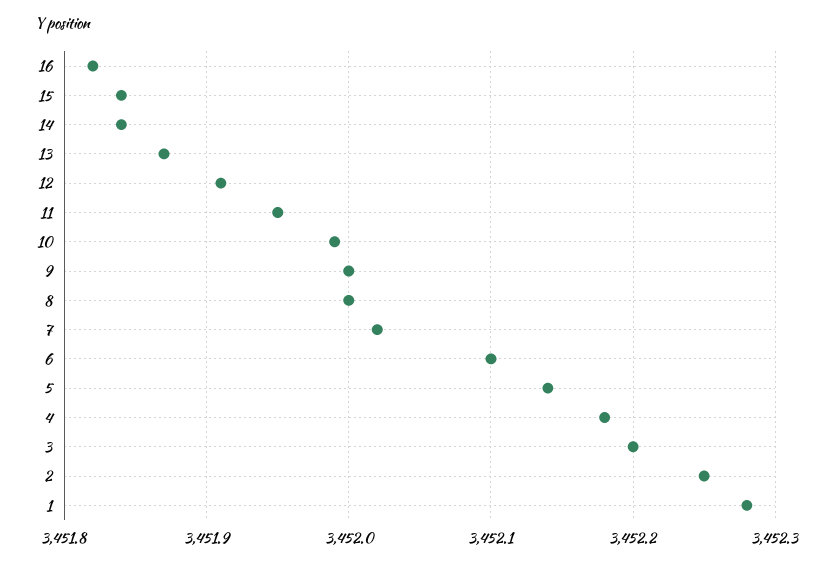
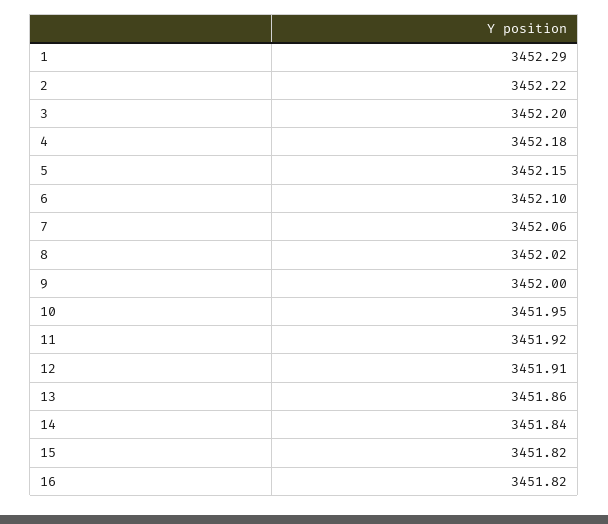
  {
    "16": 3451.82,
-   "15": 3451.84,
+   "15": 3451.82,
    "14": 3451.84,
-   "13": 3451.87,
+   "13": 3451.86,
    "12": 3451.91,
-   "11": 3451.95,
+   "11": 3451.92,
-   "10": 3451.99,
+   "10": 3451.95,
    "9": 3452,
-   "8": 3452,
+   "8": 3452.02,
-   "7": 3452.02,
+   "7": 3452.06,
    "6": 3452.1,
-   "5": 3452.14,
+   "5": 3452.15,
    "4": 3452.18,
    "3": 3452.2,
-   "2": 3452.25,
+   "2": 3452.22,
-   "1": 3452.28
+   "1": 3452.29
  }

